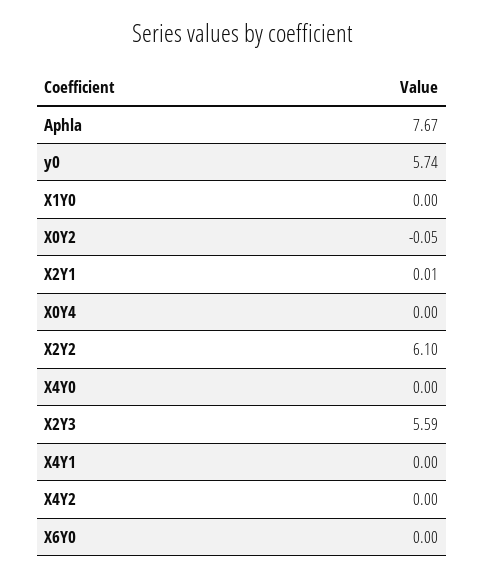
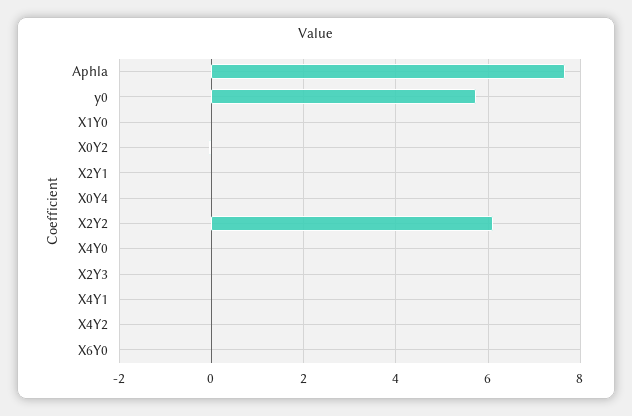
  {
    "Aphla": 7.67,
    "y0": 5.74,
    "X1Y0": 0,
    "X0Y2": -0.05,
    "X2Y1": 0.01,
    "X0Y4": 0,
    "X2Y2": 6.1,
    "X4Y0": 0,
-   "X2Y3": 5.59,
+   "X2Y3": 0,
    "X4Y1": 0,
    "X4Y2": 0,
    "X6Y0": 0
  }

